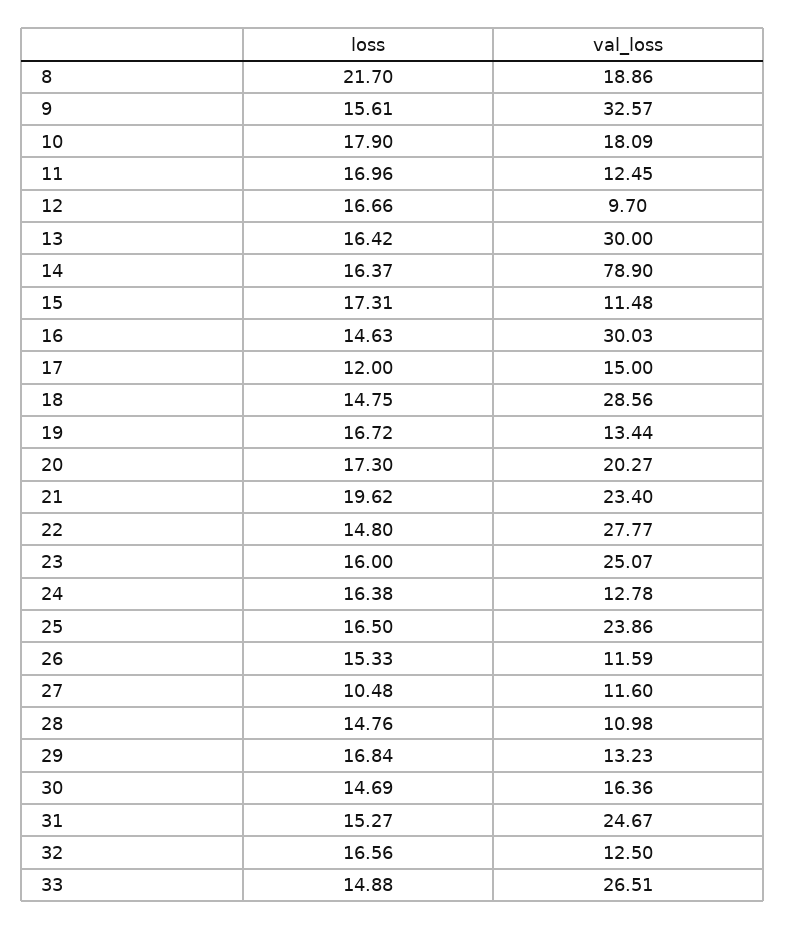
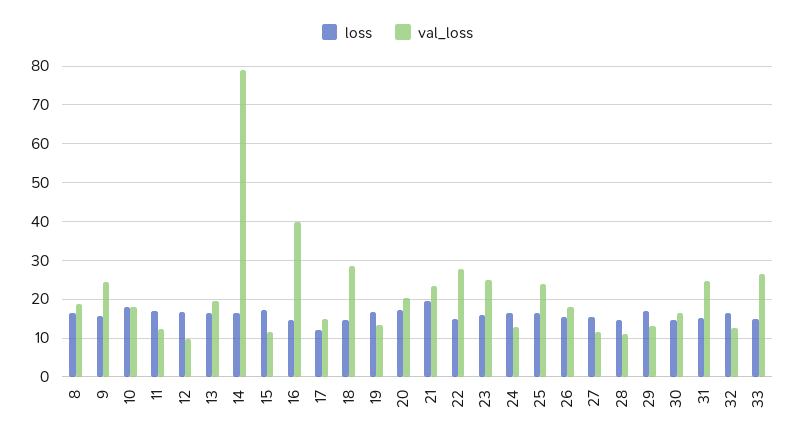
  {
    "loss": {
-     "8": 21.7,
+     "8": 16,
      "9": 15.61,
      "10": 17.9,
      "11": 16.96,
      "12": 16.66,
      "13": 16.42,
      "14": 16.37,
      "15": 17.31,
      "16": 14.63,
      "17": 12,
      "18": 14.75,
      "19": 16.72,
      "20": 17.3,
      "21": 19.62,
      "22": 14.8,
      "23": 16,
      "24": 16.38,
      "25": 16.5,
      "26": 15.33,
-     "27": 10.48,
+     "27": 16,
      "28": 14.76,
      "29": 16.84,
      "30": 14.69,
      "31": 15.27,
      "32": 16.56,
      "33": 14.88
    },
    "val_loss": {
      "8": 18.86,
-     "9": 32.57,
+     "9": 24,
      "10": 18.09,
      "11": 12.45,
      "12": 9.7,
-     "13": 30,
+     "13": 20,
      "14": 78.9,
      "15": 11.48,
-     "16": 30.03,
+     "16": 40,
      "17": 15,
      "18": 28.56,
      "19": 13.44,
      "20": 20.27,
      "21": 23.4,
      "22": 27.77,
      "23": 25.07,
      "24": 12.78,
      "25": 23.86,
-     "26": 11.59,
+     "26": 18,
      "27": 11.6,
      "28": 10.98,
      "29": 13.23,
      "30": 16.36,
      "31": 24.67,
      "32": 12.5,
      "33": 26.51
    }
  }

